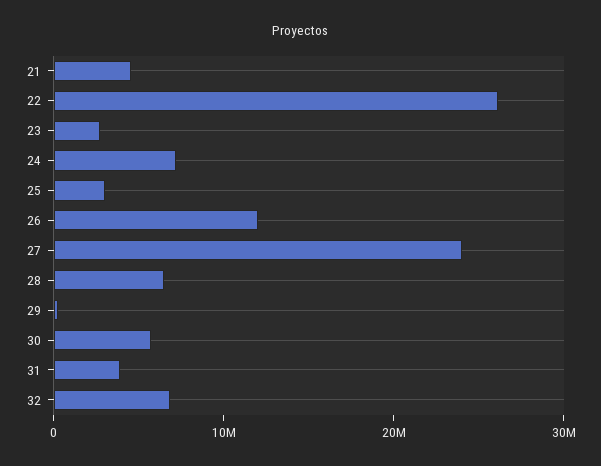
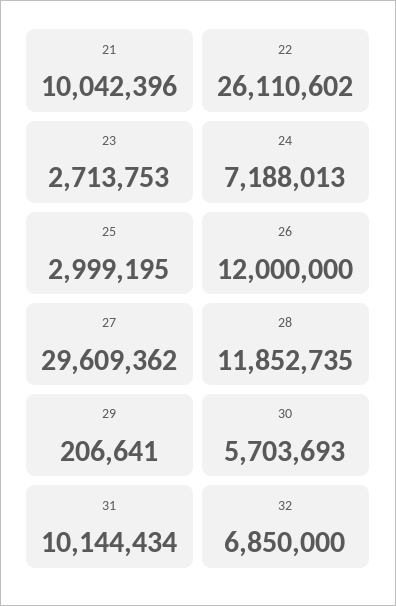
  {
-   "21": 4000000,
+   "21": 10042396,
    "22": 26110602,
    "23": 2713753,
    "24": 7188013,
    "25": 2999195,
    "26": 12000000,
-   "27": 24000000,
+   "27": 29609362,
-   "28": 6000000,
+   "28": 11852735,
    "29": 206641,
    "30": 5703693,
-   "31": 4000000,
+   "31": 10144434,
    "32": 6850000
  }

